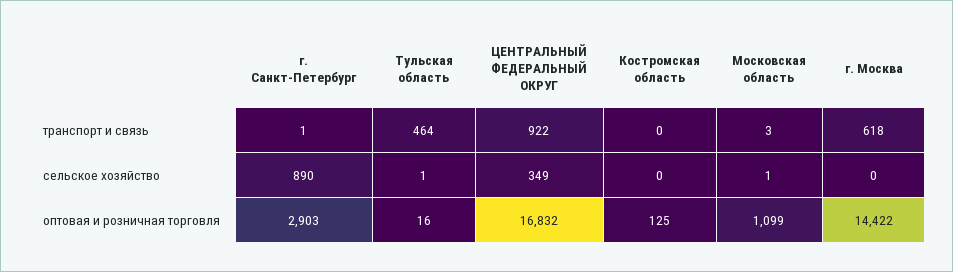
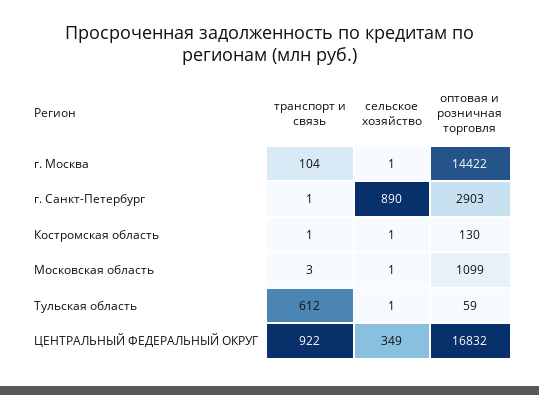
  {
    "г. Санкт-Петербург": {
      "транспорт и связь": 1,
      "сельское хозяйство": 890,
      "оптовая и розничная торговля": 2903
    },
    "Тульская область": {
-     "транспорт и связь": 464,
+     "транспорт и связь": 612,
      "сельское хозяйство": 1,
-     "оптовая и розничная торговля": 16
+     "оптовая и розничная торговля": 59
    },
    "ЦЕНТРАЛЬНЫЙ ФЕДЕРАЛЬНЫЙ ОКРУГ": {
      "транспорт и связь": 922,
      "сельское хозяйство": 349,
      "оптовая и розничная торговля": 16832
    },
    "Костромская область": {
-     "транспорт и связь": 0,
+     "транспорт и связь": 1,
-     "сельское хозяйство": 0,
+     "сельское хозяйство": 1,
-     "оптовая и розничная торговля": 125
+     "оптовая и розничная торговля": 130
    },
    "Московская область": {
      "транспорт и связь": 3,
      "сельское хозяйство": 1,
      "оптовая и розничная торговля": 1099
    },
    "г. Москва": {
-     "транспорт и связь": 618,
+     "транспорт и связь": 104,
-     "сельское хозяйство": 0,
+     "сельское хозяйство": 1,
      "оптовая и розничная торговля": 14422
    }
  }

